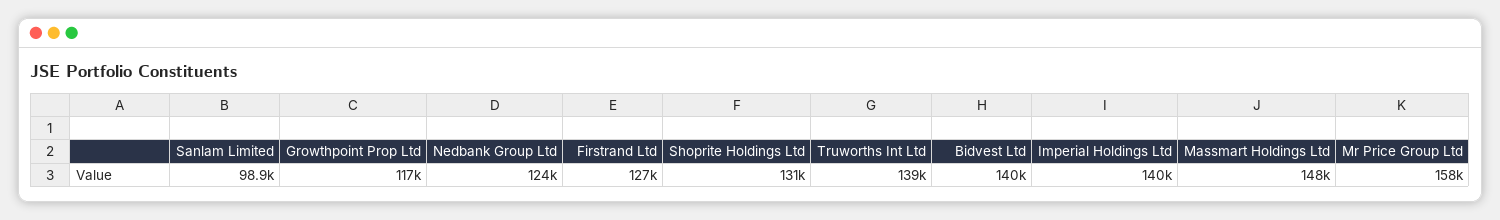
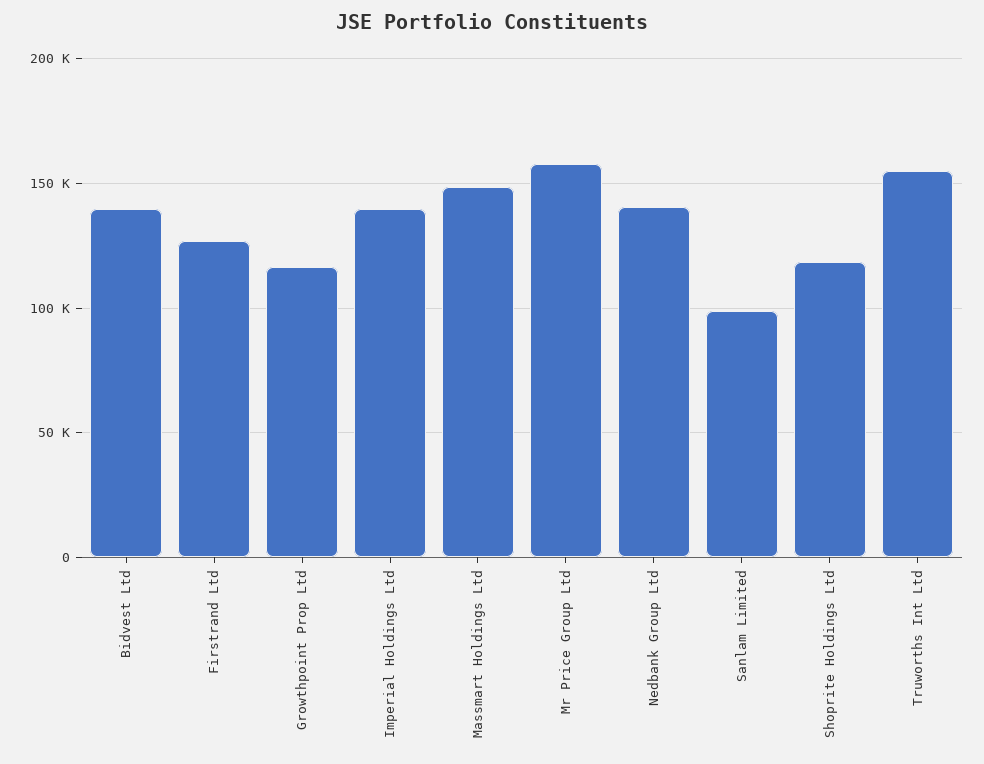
  {
    "Sanlam Limited": 98900,
    "Growthpoint Prop Ltd": 117000,
-   "Nedbank Group Ltd": 124000,
+   "Nedbank Group Ltd": 140000,
    "Firstrand Ltd": 127000,
-   "Shoprite Holdings Ltd": 131000,
+   "Shoprite Holdings Ltd": 120000,
-   "Truworths Int Ltd": 139000,
+   "Truworths Int Ltd": 155000,
    "Bidvest Ltd": 140000,
    "Imperial Holdings Ltd": 140000,
    "Massmart Holdings Ltd": 148000,
    "Mr Price Group Ltd": 158000
  }

